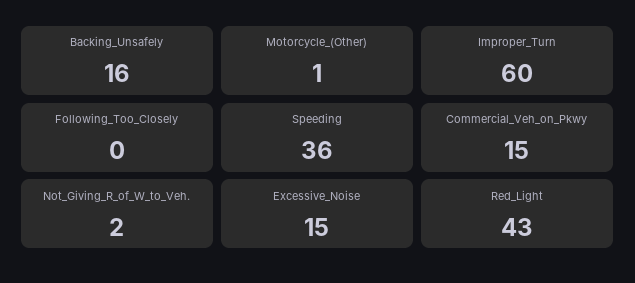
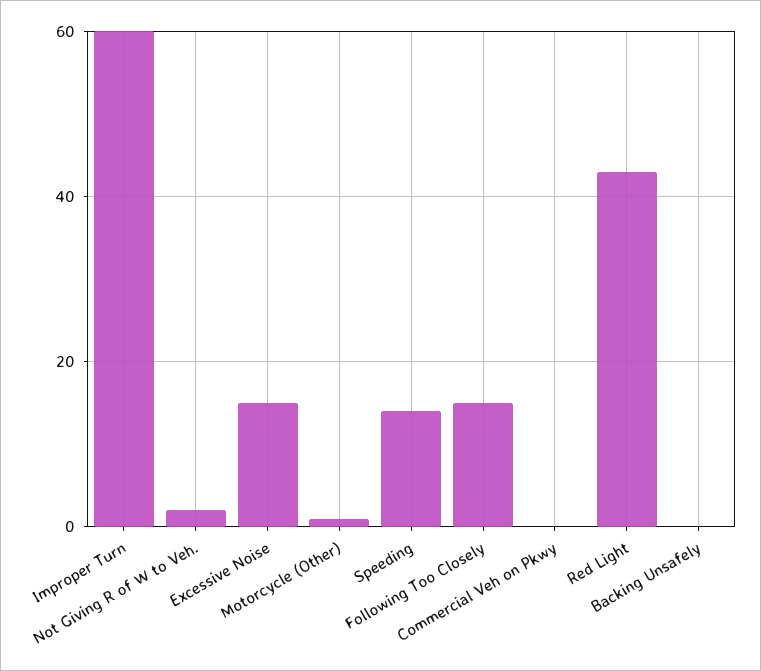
  {
-   "Backing_Unsafely": 16,
+   "Backing_Unsafely": 0,
    "Motorcycle_(Other)": 1,
    "Improper_Turn": 60,
-   "Following_Too_Closely": 0,
+   "Following_Too_Closely": 15,
-   "Speeding": 36,
+   "Speeding": 15,
-   "Commercial_Veh_on_Pkwy": 15,
+   "Commercial_Veh_on_Pkwy": 0,
    "Not_Giving_R_of_W_to_Veh.": 2,
    "Excessive_Noise": 15,
    "Red_Light": 43
  }

